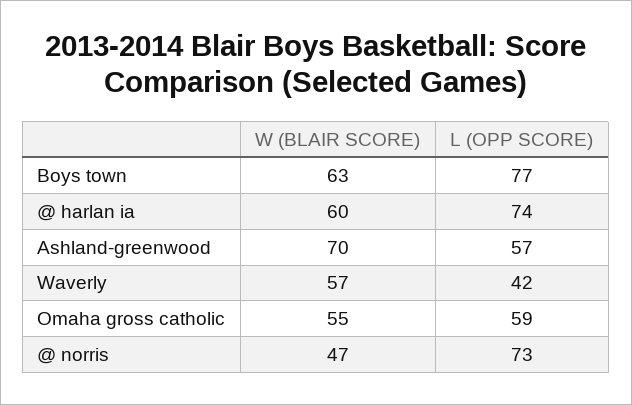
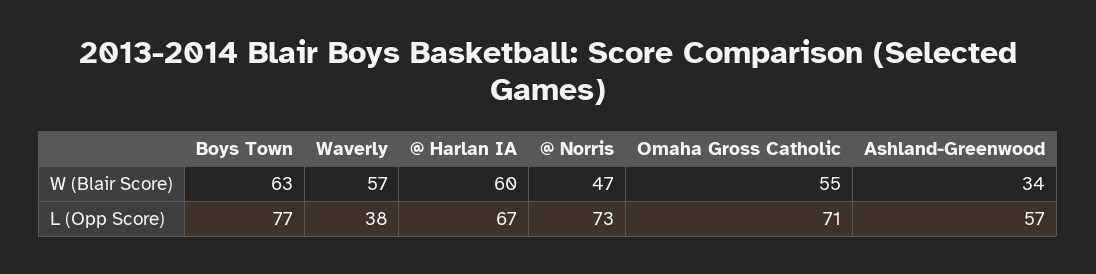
  {
    "W (BLAIR SCORE)": {
      "Boys town": 63,
      "@ harlan ia": 60,
-     "Ashland-greenwood": 70,
+     "Ashland-greenwood": 34,
      "Waverly": 57,
      "Omaha gross catholic": 55,
      "@ norris": 47
    },
    "L (OPP SCORE)": {
      "Boys town": 77,
-     "@ harlan ia": 74,
+     "@ harlan ia": 67,
      "Ashland-greenwood": 57,
-     "Waverly": 42,
+     "Waverly": 38,
-     "Omaha gross catholic": 59,
+     "Omaha gross catholic": 71,
      "@ norris": 73
    }
  }

